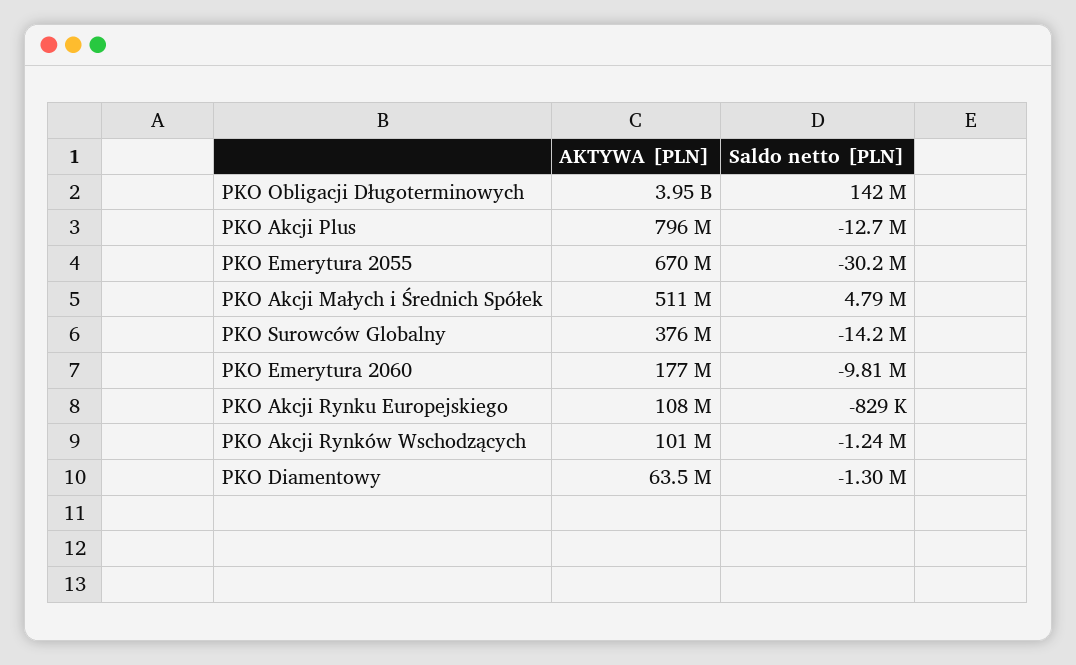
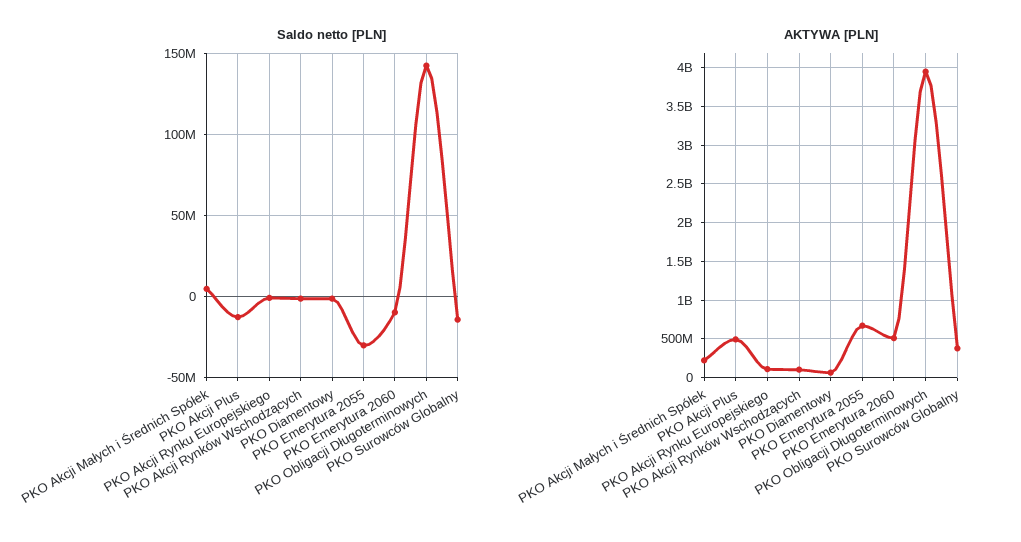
  {
    "AKTYWA [PLN]": {
      "PKO Obligacji Długoterminowych": 3950000000,
-     "PKO Akcji Plus": 796000000,
+     "PKO Akcji Plus": 500000000,
      "PKO Emerytura 2055": 670000000,
-     "PKO Akcji Małych i Średnich Spółek": 511000000,
+     "PKO Akcji Małych i Średnich Spółek": 200000000,
      "PKO Surowców Globalny": 376000000,
-     "PKO Emerytura 2060": 177000000,
+     "PKO Emerytura 2060": 500000000,
      "PKO Akcji Rynku Europejskiego": 108000000,
      "PKO Akcji Rynków Wschodzących": 101000000,
      "PKO Diamentowy": 63500000
    },
    "Saldo netto [PLN]": {
      "PKO Obligacji Długoterminowych": 142000000,
      "PKO Akcji Plus": -12700000,
      "PKO Emerytura 2055": -30200000,
      "PKO Akcji Małych i Średnich Spółek": 4790000,
      "PKO Surowców Globalny": -14200000,
      "PKO Emerytura 2060": -9810000,
      "PKO Akcji Rynku Europejskiego": -829000,
      "PKO Akcji Rynków Wschodzących": -1240000,
      "PKO Diamentowy": -1300000
    }
  }

